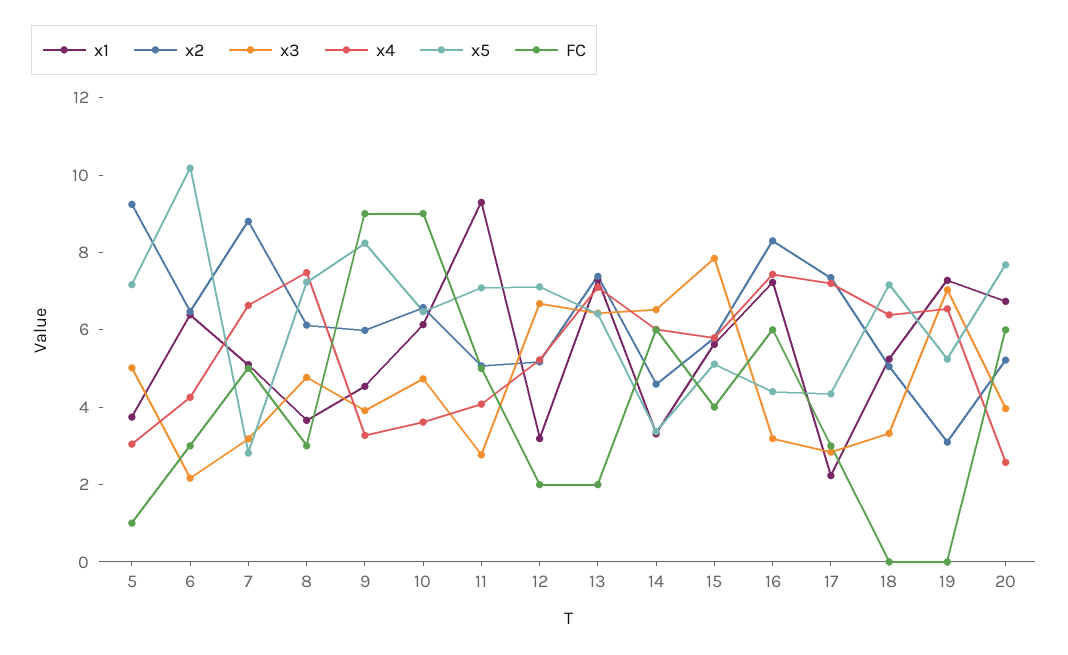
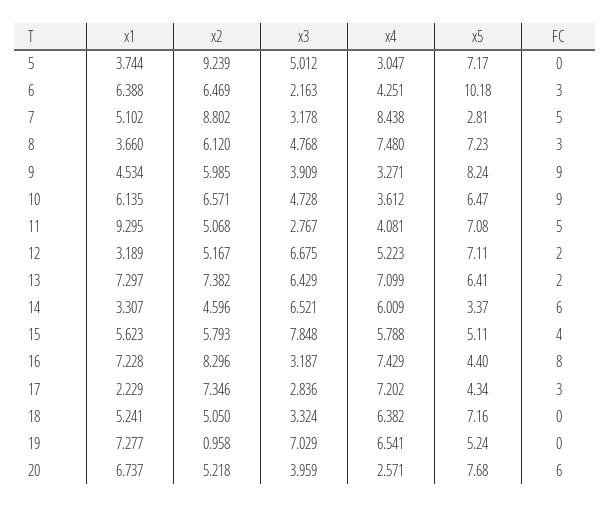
  {
    "x1": {
      "5": 3.744,
      "6": 6.388,
      "7": 5.102,
      "8": 3.66,
      "9": 4.534,
      "10": 6.135,
      "11": 9.295,
      "12": 3.189,
      "13": 7.297,
      "14": 3.307,
      "15": 5.623,
      "16": 7.228,
      "17": 2.229,
      "18": 5.241,
      "19": 7.277,
      "20": 6.737
    },
    "x2": {
      "5": 9.239,
      "6": 6.469,
      "7": 8.802,
      "8": 6.12,
      "9": 5.985,
      "10": 6.571,
      "11": 5.068,
      "12": 5.167,
      "13": 7.382,
      "14": 4.596,
      "15": 5.793,
      "16": 8.296,
      "17": 7.346,
      "18": 5.05,
-     "19": 3,
+     "19": 0.958,
      "20": 5.218
    },
    "x3": {
      "5": 5.012,
      "6": 2.163,
      "7": 3.178,
      "8": 4.768,
      "9": 3.909,
      "10": 4.728,
      "11": 2.767,
      "12": 6.675,
      "13": 6.429,
      "14": 6.521,
      "15": 7.848,
      "16": 3.187,
      "17": 2.836,
      "18": 3.324,
      "19": 7.029,
      "20": 3.959
    },
    "x4": {
      "5": 3.047,
      "6": 4.251,
-     "7": 6.5,
+     "7": 8.438,
      "8": 7.48,
      "9": 3.271,
      "10": 3.612,
      "11": 4.081,
      "12": 5.223,
      "13": 7.099,
      "14": 6.009,
      "15": 5.788,
      "16": 7.429,
      "17": 7.202,
      "18": 6.382,
      "19": 6.541,
      "20": 2.571
    },
    "x5": {
      "5": 7.17,
      "6": 10.18,
      "7": 2.81,
      "8": 7.23,
      "9": 8.24,
      "10": 6.47,
      "11": 7.08,
      "12": 7.11,
      "13": 6.41,
      "14": 3.37,
      "15": 5.11,
      "16": 4.4,
      "17": 4.34,
      "18": 7.16,
      "19": 5.24,
      "20": 7.68
    },
    "FC": {
-     "5": 1,
+     "5": 0,
      "6": 3,
      "7": 5,
      "8": 3,
      "9": 9,
      "10": 9,
      "11": 5,
      "12": 2,
      "13": 2,
      "14": 6,
      "15": 4,
-     "16": 6,
+     "16": 8,
      "17": 3,
      "18": 0,
      "19": 0,
      "20": 6
    }
  }

